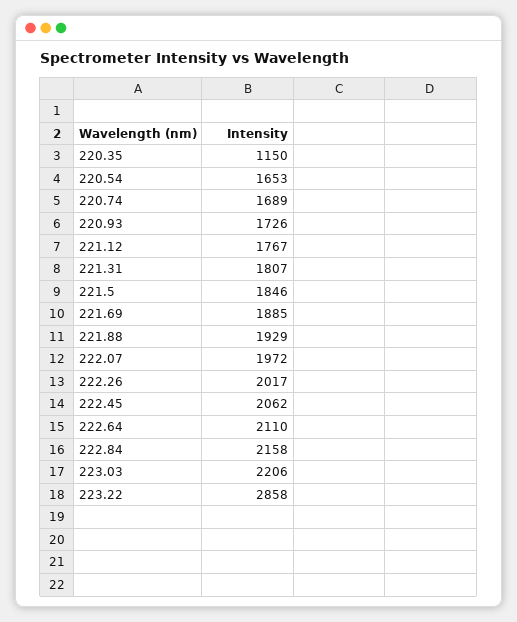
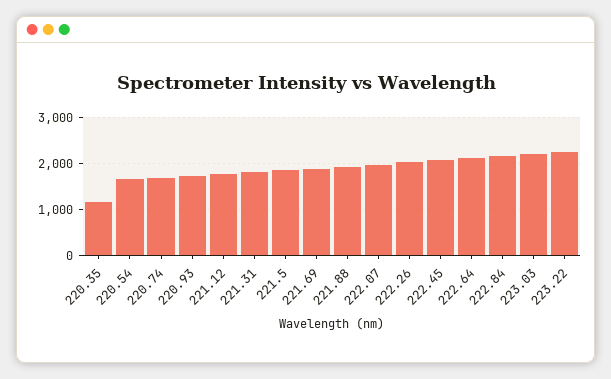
  {
    "220.35": 1150,
    "220.54": 1653,
    "220.74": 1689,
    "220.93": 1726,
    "221.12": 1767,
    "221.31": 1807,
    "221.5": 1846,
    "221.69": 1885,
    "221.88": 1929,
    "222.07": 1972,
    "222.26": 2017,
    "222.45": 2062,
    "222.64": 2110,
    "222.84": 2158,
    "223.03": 2206,
-   "223.22": 2858
+   "223.22": 2200
  }

